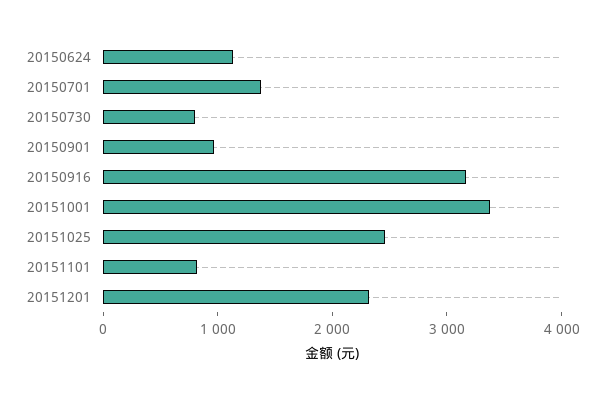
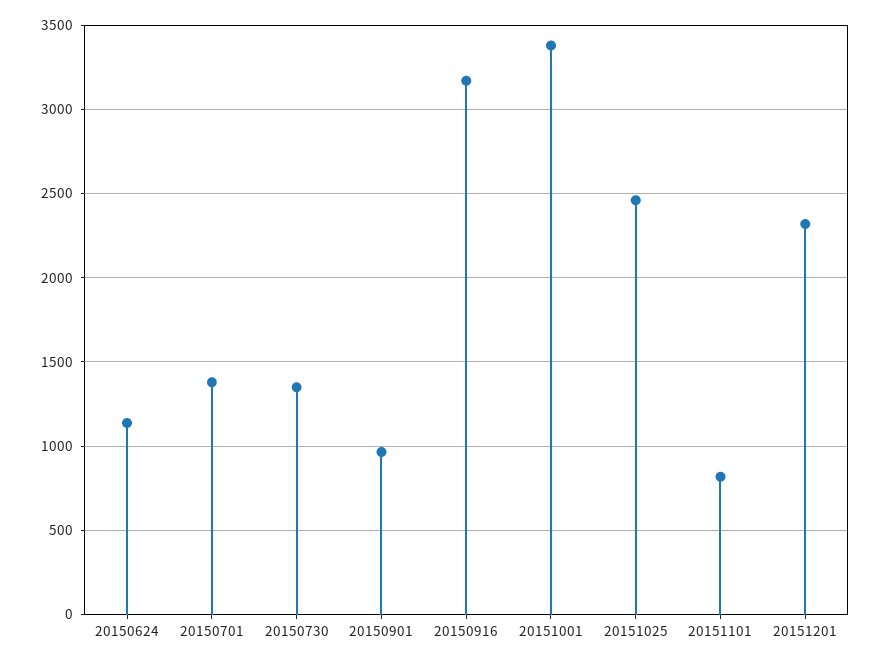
  {
    "20150624": 1150,
    "20150701": 1400,
-   "20150730": 800,
+   "20150730": 1350,
    "20150901": 950,
    "20150916": 3150,
    "20151001": 3400,
    "20151025": 2450,
    "20151101": 800,
    "20151201": 2300
  }

